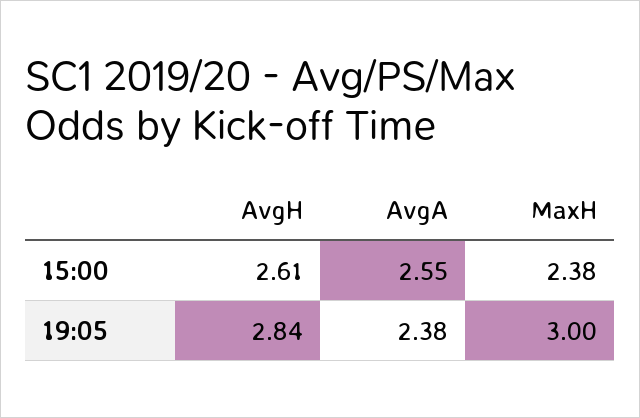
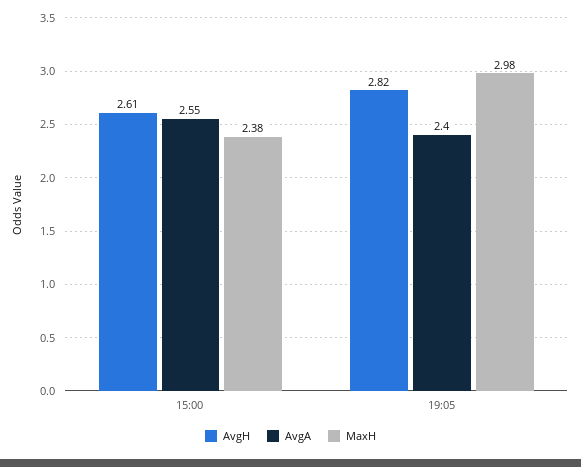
  {
    "AvgH": {
      "15:00": 2.61,
-     "19:05": 2.84
+     "19:05": 2.82
    },
    "AvgA": {
      "15:00": 2.55,
-     "19:05": 2.38
+     "19:05": 2.4
    },
    "MaxH": {
      "15:00": 2.38,
-     "19:05": 3
+     "19:05": 2.98
    }
  }

